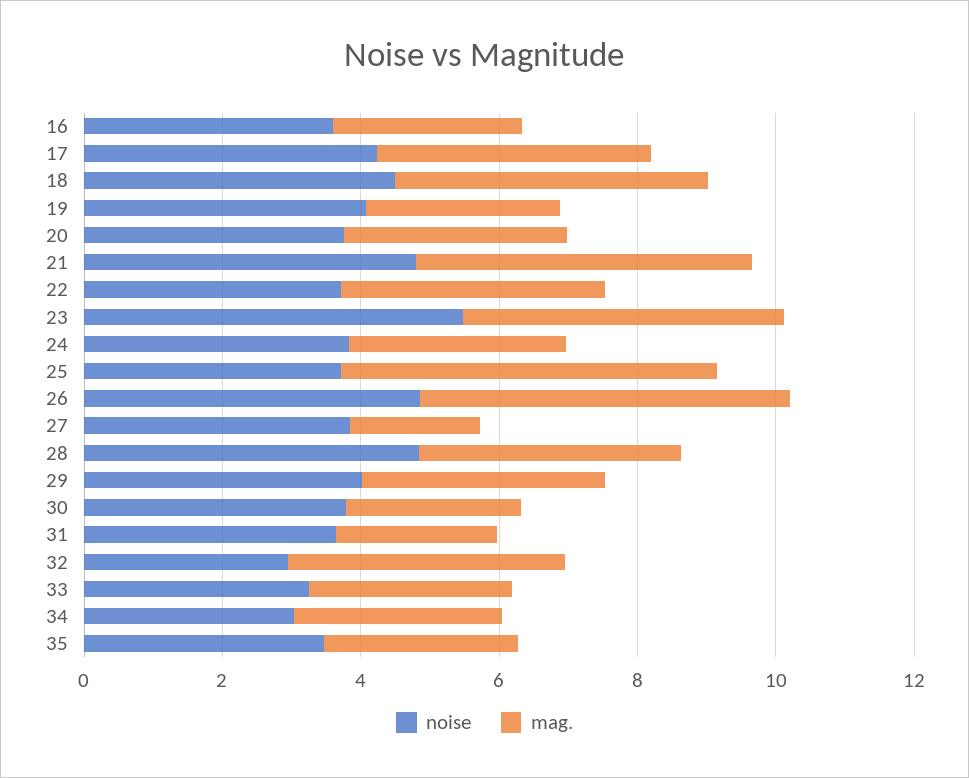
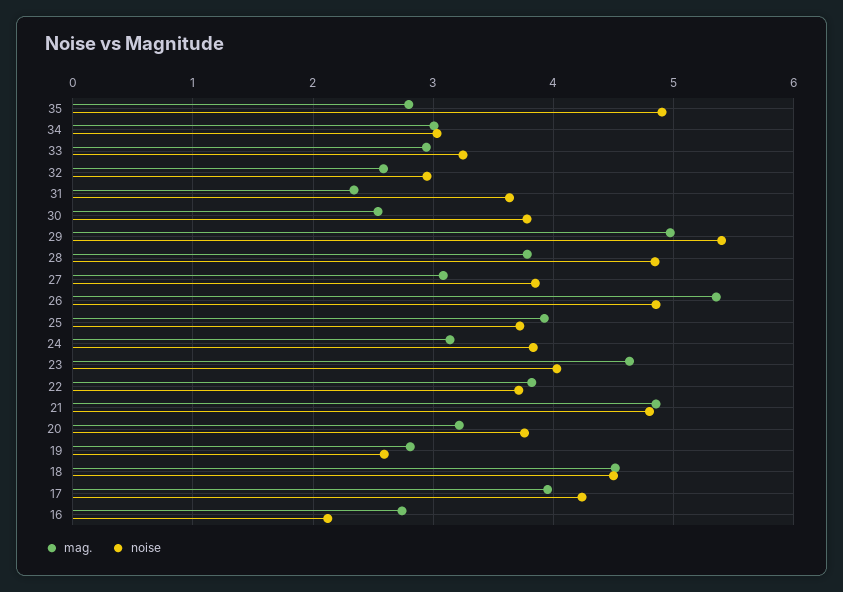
  {
    "noise": {
-     "16": 3.5,
+     "16": 2.1,
      "17": 4.2,
      "18": 4.5,
-     "19": 4,
+     "19": 2.6,
      "20": 3.8,
      "21": 4.8,
      "22": 3.7,
-     "23": 5.5,
+     "23": 4,
      "24": 3.8,
      "25": 3.7,
      "26": 4.9,
      "27": 3.9,
      "28": 4.8,
-     "29": 4,
+     "29": 5.4,
      "30": 3.8,
      "31": 3.6,
      "32": 2.9,
      "33": 3.2,
      "34": 3,
-     "35": 3.5
+     "35": 4.9
    },
    "mag.": {
      "16": 2.7,
      "17": 4,
      "18": 4.5,
      "19": 2.8,
      "20": 3.2,
      "21": 4.9,
      "22": 3.8,
      "23": 4.6,
      "24": 3.1,
-     "25": 5.5,
+     "25": 3.9,
      "26": 5.4,
-     "27": 2,
+     "27": 3.1,
      "28": 3.8,
-     "29": 3.5,
+     "29": 5,
      "30": 2.5,
      "31": 2.3,
-     "32": 4,
+     "32": 2.6,
      "33": 2.9,
      "34": 3,
      "35": 2.8
    }
  }

